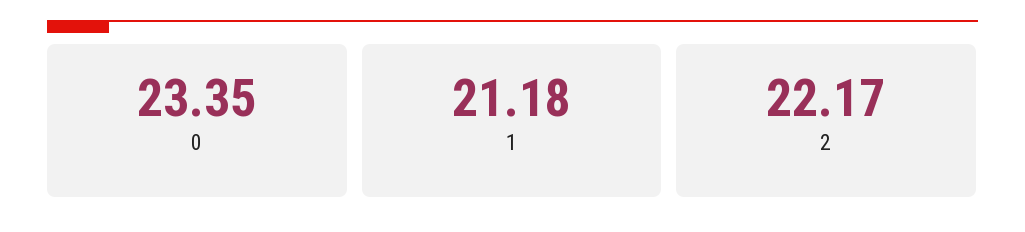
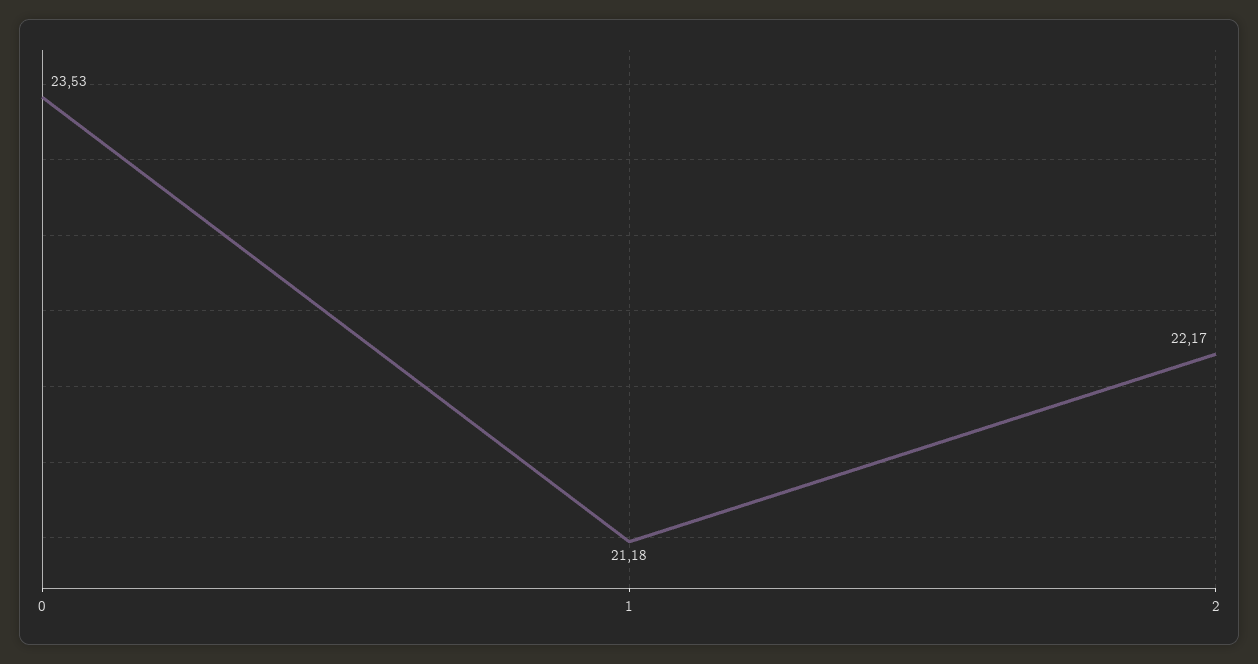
  {
-   "0": 23.35,
+   "0": 23.53,
    "1": 21.18,
    "2": 22.17
  }

